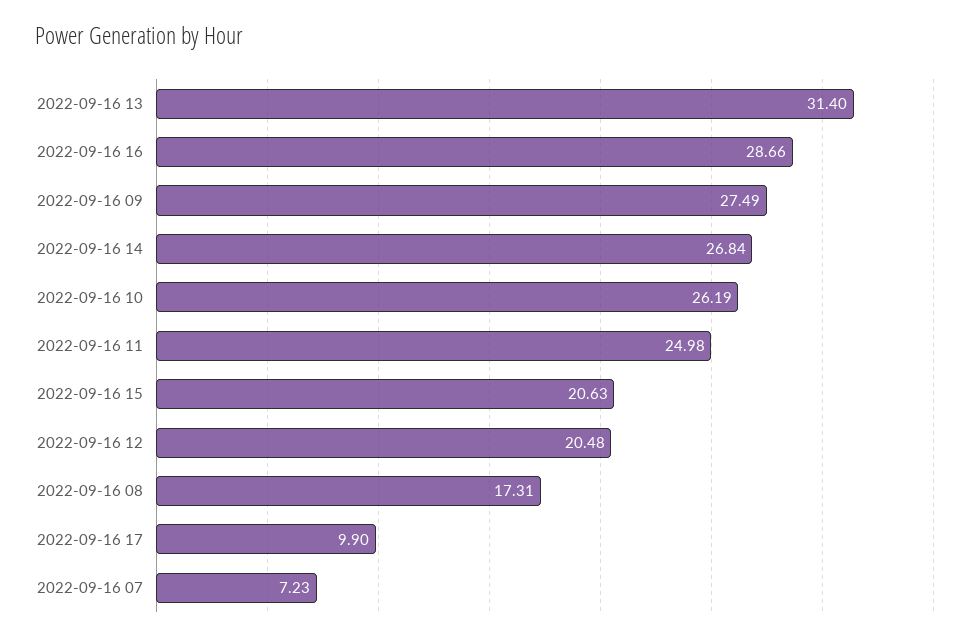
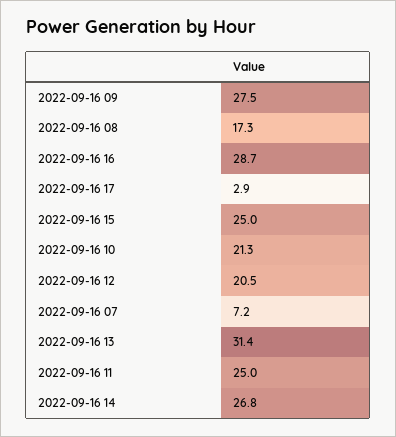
  {
    "2022-09-16 13": 31.4,
    "2022-09-16 16": 28.66,
    "2022-09-16 09": 27.49,
    "2022-09-16 14": 26.84,
-   "2022-09-16 10": 26.19,
+   "2022-09-16 10": 21.3,
    "2022-09-16 11": 24.98,
-   "2022-09-16 15": 20.63,
+   "2022-09-16 15": 25,
    "2022-09-16 12": 20.48,
    "2022-09-16 08": 17.31,
-   "2022-09-16 17": 9.9,
+   "2022-09-16 17": 2.9,
    "2022-09-16 07": 7.23
  }

